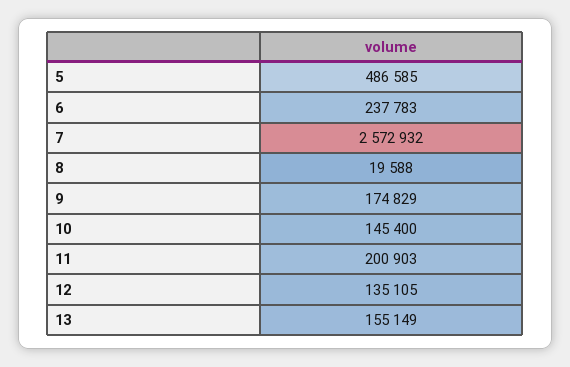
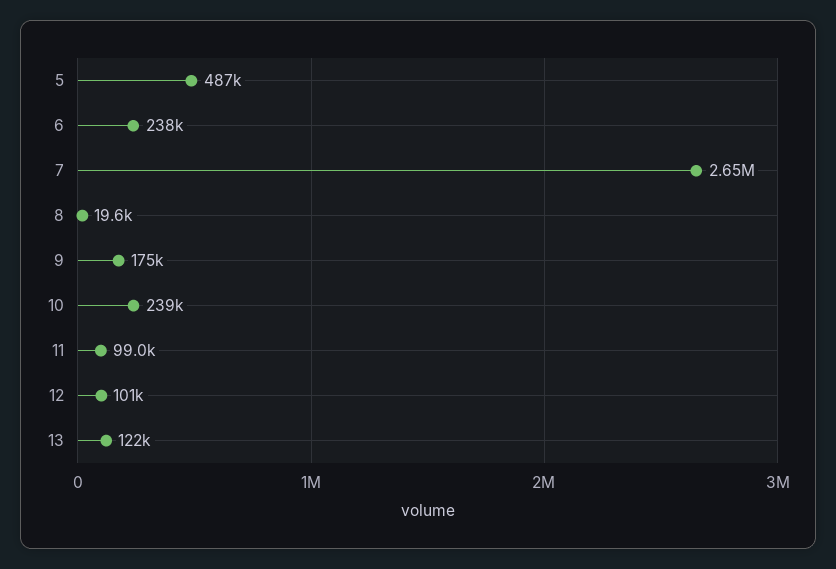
  {
    "5": 486585,
    "6": 237783,
-   "7": 2572932,
+   "7": 2650000,
    "8": 19588,
    "9": 174829,
-   "10": 145400,
+   "10": 239000,
-   "11": 200903,
+   "11": 99000,
-   "12": 135105,
+   "12": 101000,
-   "13": 155149
+   "13": 122000
  }

